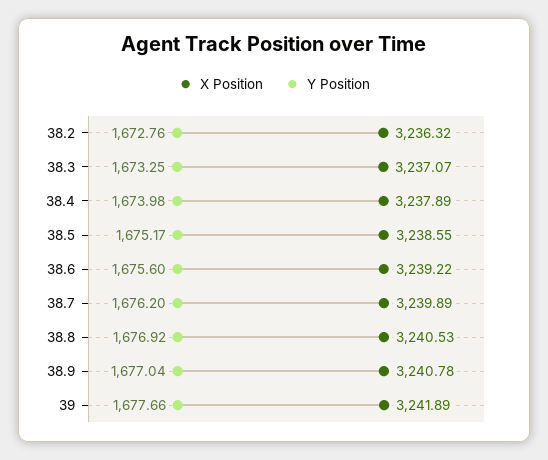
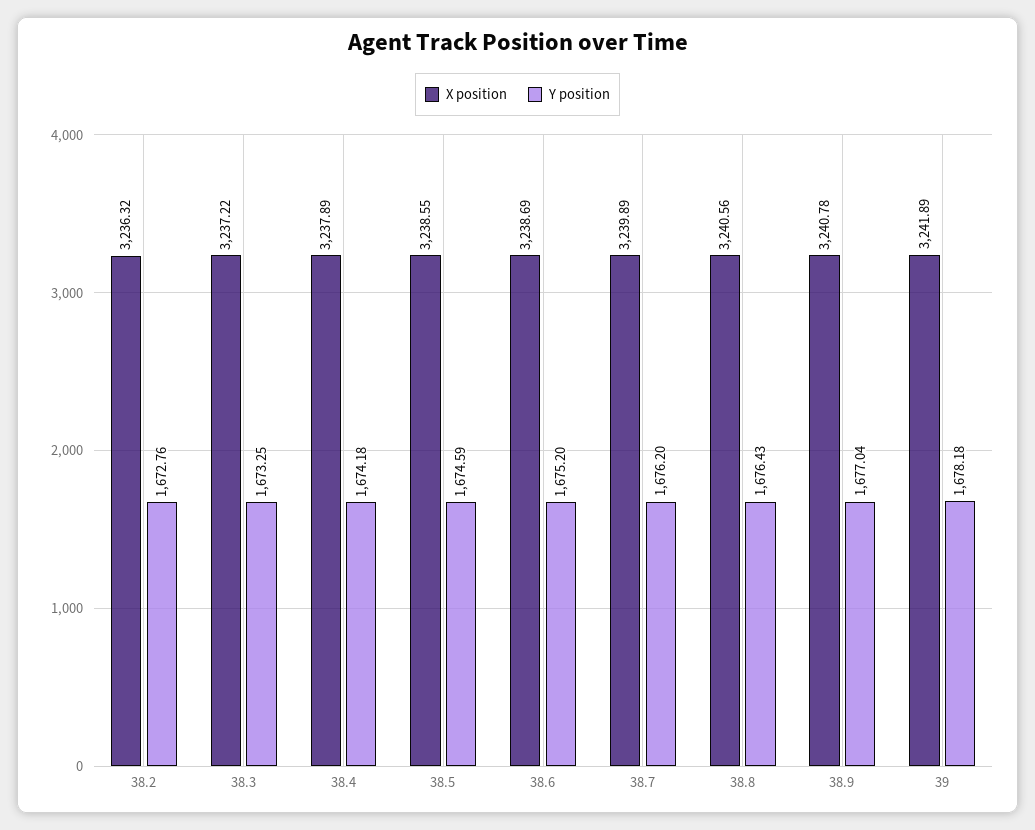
  {
    "X Position": {
      "38.2": 3236.32,
-     "38.3": 3237.07,
+     "38.3": 3237.22,
      "38.4": 3237.89,
      "38.5": 3238.55,
-     "38.6": 3239.22,
+     "38.6": 3238.69,
      "38.7": 3239.89,
-     "38.8": 3240.53,
+     "38.8": 3240.56,
      "38.9": 3240.78,
      "39": 3241.89
    },
    "Y Position": {
      "38.2": 1672.76,
      "38.3": 1673.25,
-     "38.4": 1673.98,
+     "38.4": 1674.18,
-     "38.5": 1675.17,
+     "38.5": 1674.59,
-     "38.6": 1675.6,
+     "38.6": 1675.2,
      "38.7": 1676.2,
-     "38.8": 1676.92,
+     "38.8": 1676.43,
      "38.9": 1677.04,
-     "39": 1677.66
+     "39": 1678.18
    }
  }

